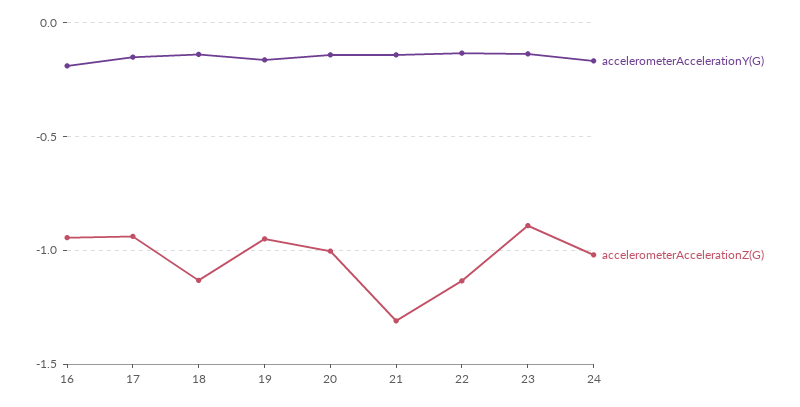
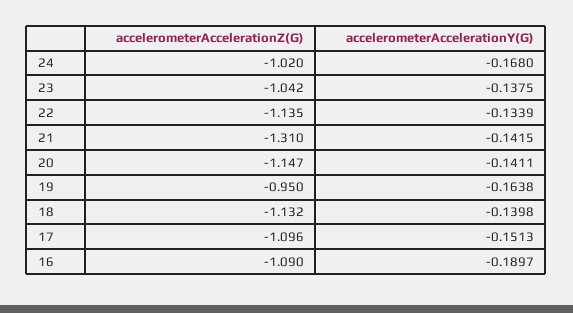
  {
    "accelerometerAccelerationY(G)": {
      "16": -0.1897,
      "17": -0.1513,
      "18": -0.1398,
      "19": -0.1638,
      "20": -0.1411,
      "21": -0.1415,
      "22": -0.1339,
      "23": -0.1375,
      "24": -0.168
    },
    "accelerometerAccelerationZ(G)": {
-     "16": -0.95,
+     "16": -1.09,
-     "17": -0.95,
+     "17": -1.096,
      "18": -1.132,
      "19": -0.95,
-     "20": -1,
+     "20": -1.147,
      "21": -1.31,
      "22": -1.135,
-     "23": -0.9,
+     "23": -1.042,
      "24": -1.02
    }
  }

